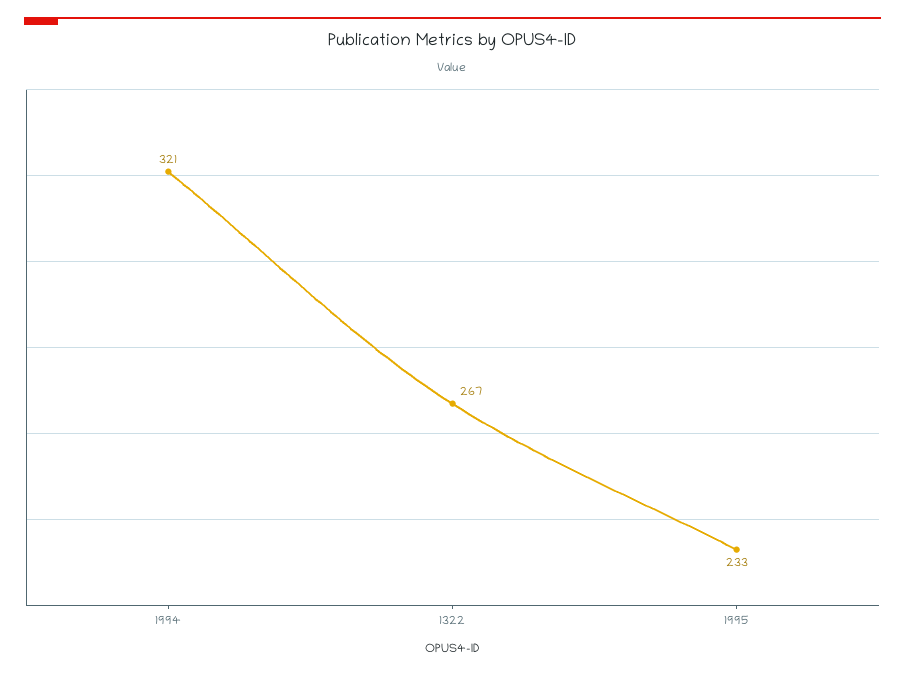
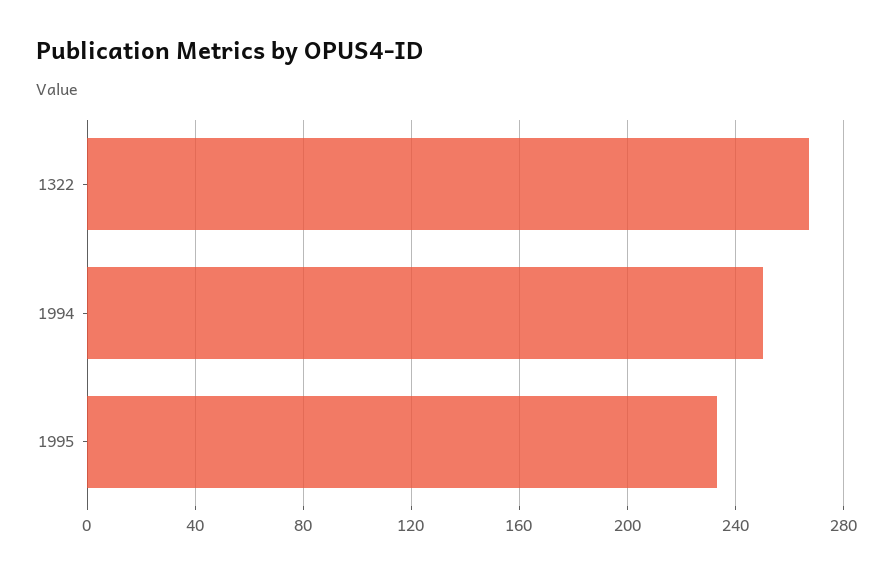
  {
-   "1994": 321,
+   "1994": 250,
    "1322": 267,
    "1995": 233
  }

